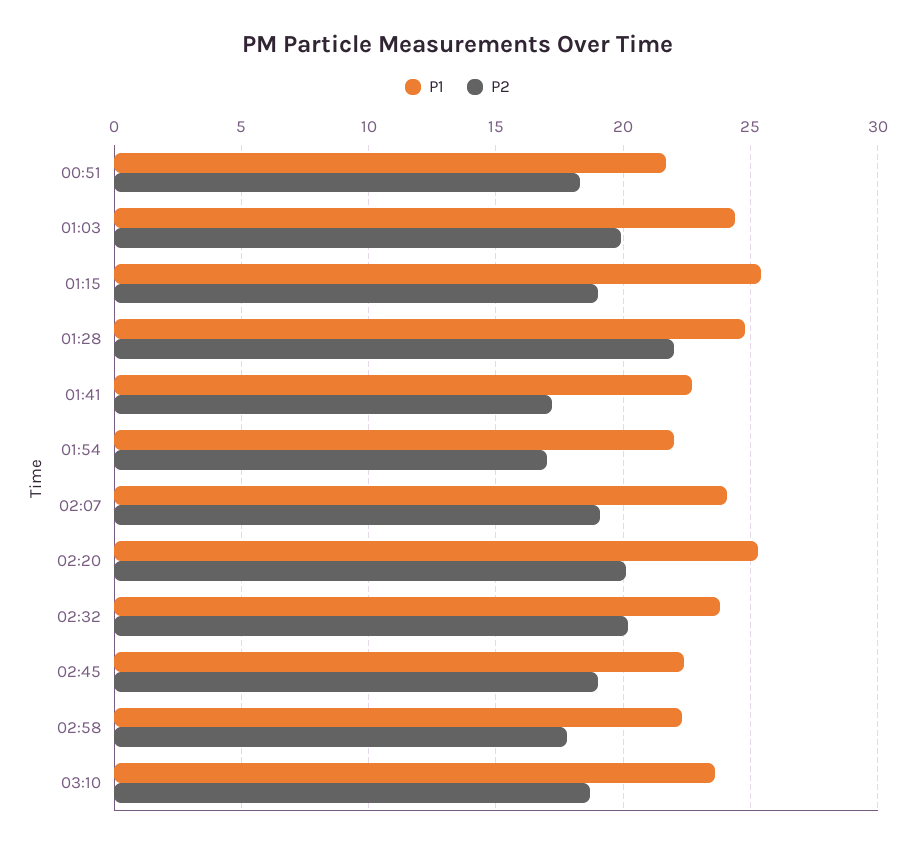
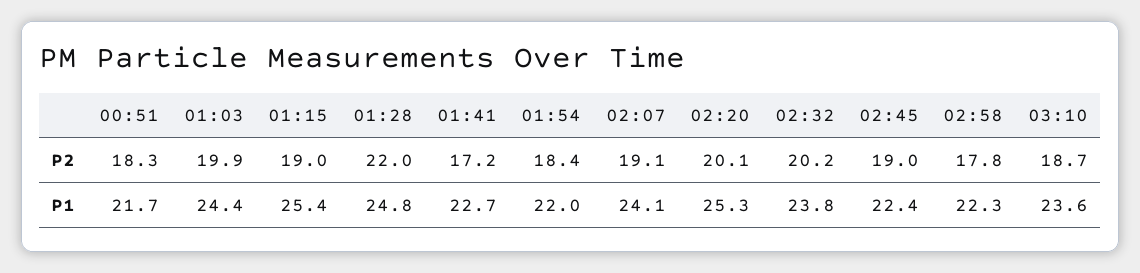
  {
    "P1": {
      "00:51": 21.7,
      "01:03": 24.4,
      "01:15": 25.4,
      "01:28": 24.8,
      "01:41": 22.7,
      "01:54": 22,
      "02:07": 24.1,
      "02:20": 25.3,
      "02:32": 23.8,
      "02:45": 22.4,
      "02:58": 22.3,
      "03:10": 23.6
    },
    "P2": {
      "00:51": 18.3,
      "01:03": 19.9,
      "01:15": 19,
      "01:28": 22,
      "01:41": 17.2,
-     "01:54": 17,
+     "01:54": 18.4,
      "02:07": 19.1,
      "02:20": 20.1,
      "02:32": 20.2,
      "02:45": 19,
      "02:58": 17.8,
      "03:10": 18.7
    }
  }

